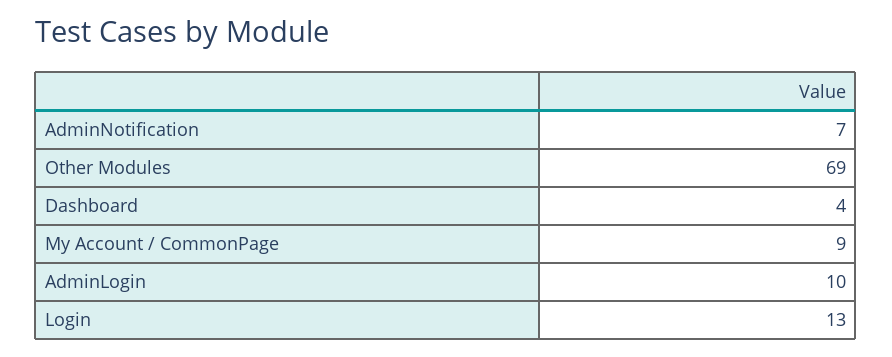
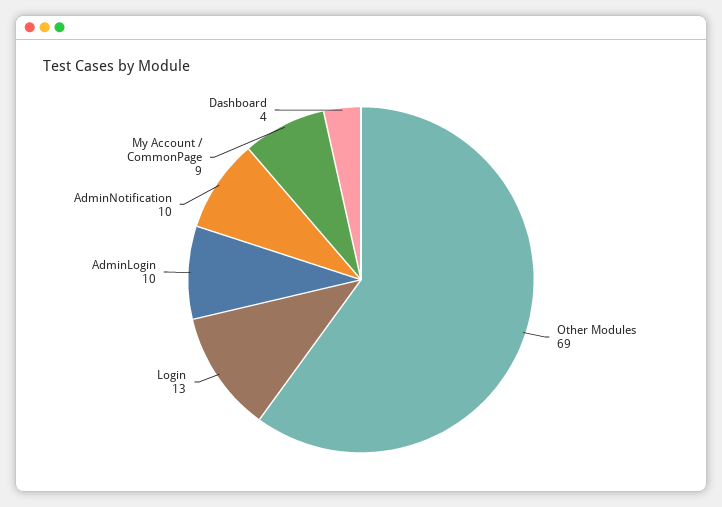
  {
-   "AdminNotification": 7,
+   "AdminNotification": 10,
    "Other Modules": 69,
    "Dashboard": 4,
    "My Account / CommonPage": 9,
    "AdminLogin": 10,
    "Login": 13
  }

